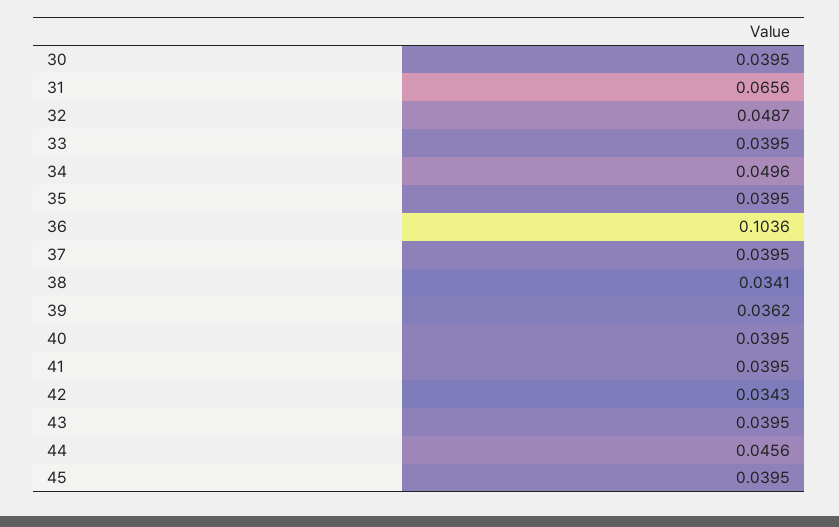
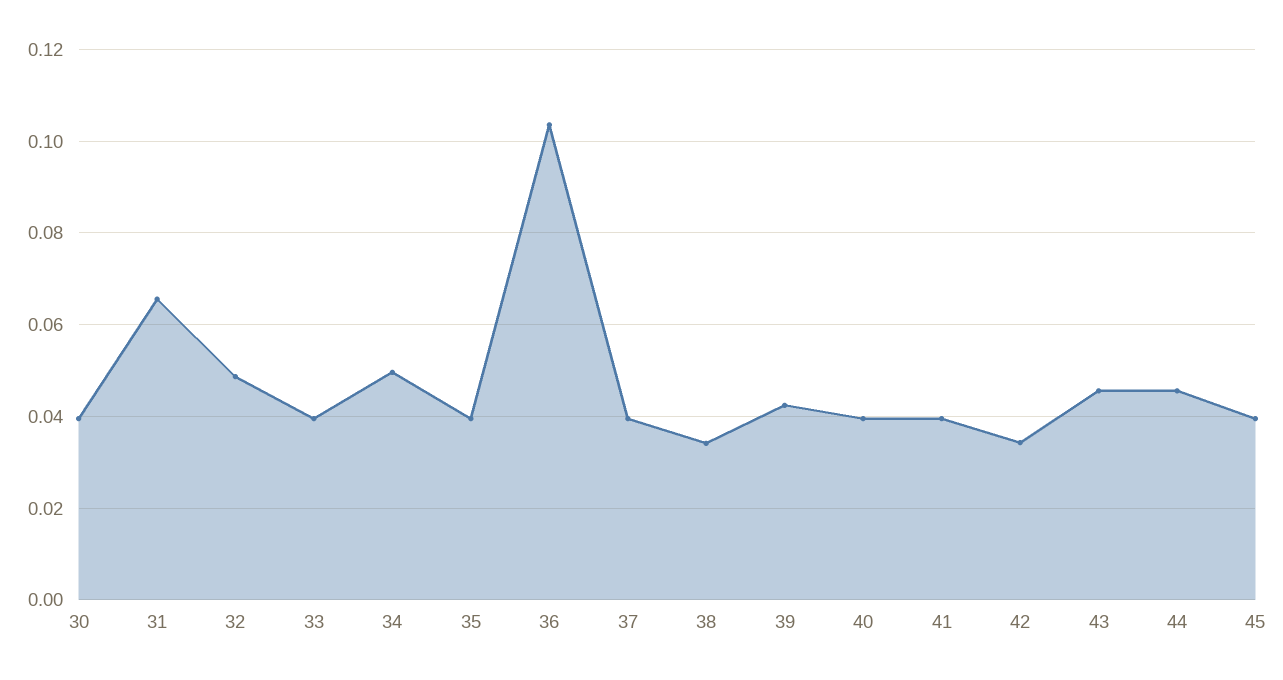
  {
    "30": 0.0395,
    "31": 0.0656,
    "32": 0.0487,
    "33": 0.0395,
    "34": 0.0496,
    "35": 0.0395,
    "36": 0.1036,
    "37": 0.0395,
    "38": 0.0341,
-   "39": 0.0362,
+   "39": 0.042,
    "40": 0.0395,
    "41": 0.0395,
    "42": 0.0343,
-   "43": 0.0395,
+   "43": 0.046,
    "44": 0.0456,
    "45": 0.0395
  }

